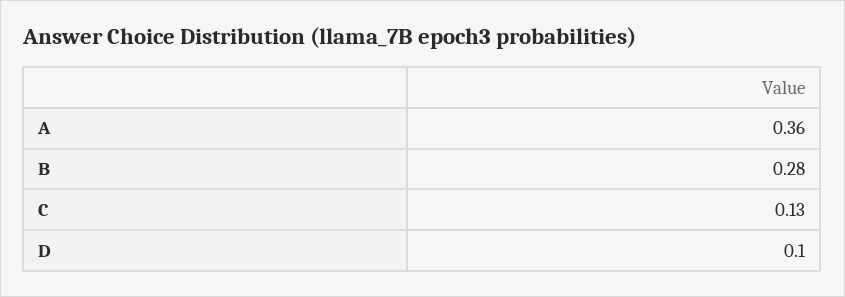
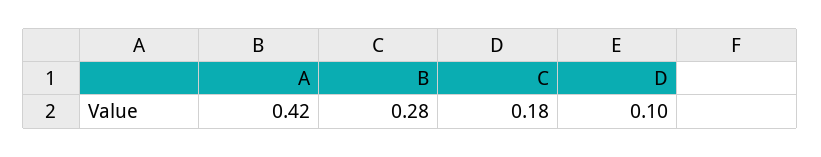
  {
-   "A": 0.36,
+   "A": 0.42,
    "B": 0.28,
-   "C": 0.13,
+   "C": 0.18,
    "D": 0.1
  }

